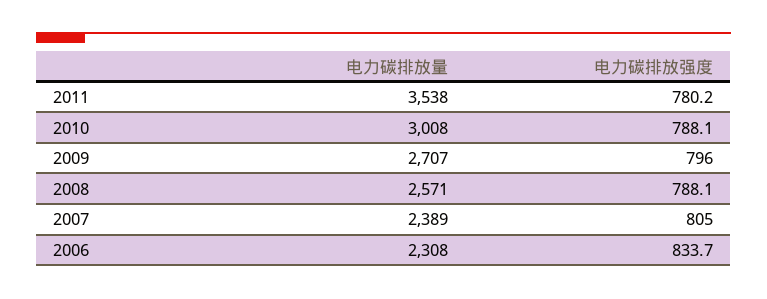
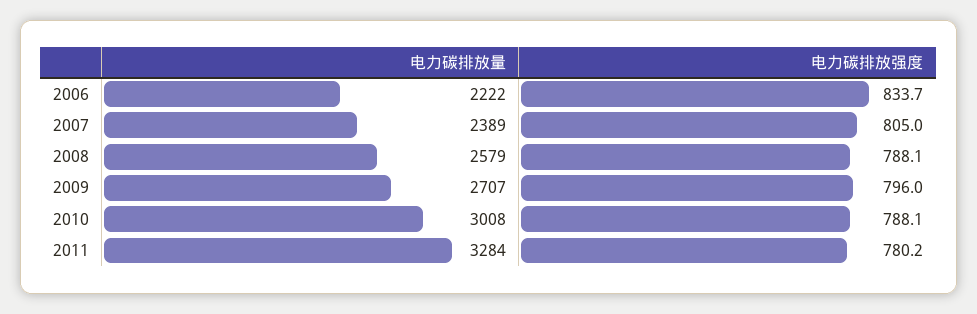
  {
    "电力碳排放量": {
-     "2011": 3538,
+     "2011": 3284,
      "2010": 3008,
      "2009": 2707,
-     "2008": 2571,
+     "2008": 2579,
      "2007": 2389,
-     "2006": 2308
+     "2006": 2222
    },
    "电力碳排放强度": {
      "2011": 780.2,
      "2010": 788.1,
      "2009": 796,
      "2008": 788.1,
      "2007": 805,
      "2006": 833.7
    }
  }

